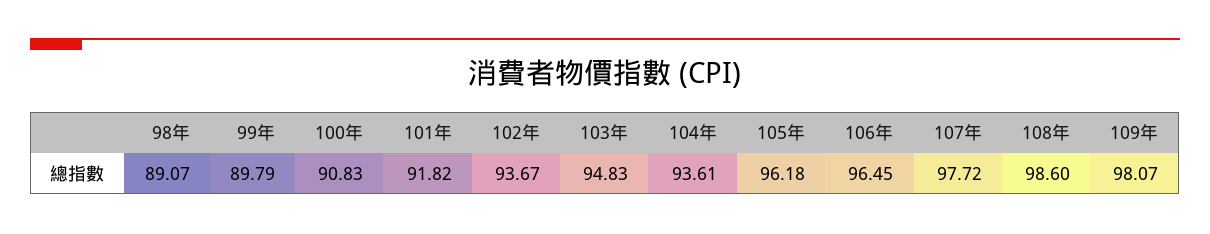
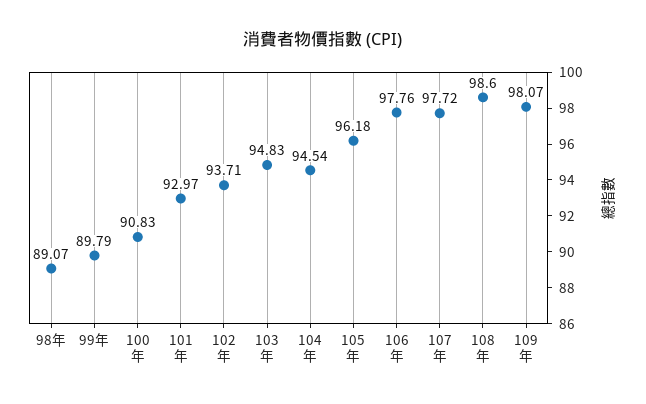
  {
    "98年": 89.07,
    "99年": 89.79,
    "100年": 90.83,
-   "101年": 91.82,
+   "101年": 92.97,
-   "102年": 93.67,
+   "102年": 93.71,
    "103年": 94.83,
-   "104年": 93.61,
+   "104年": 94.54,
    "105年": 96.18,
-   "106年": 96.45,
+   "106年": 97.76,
    "107年": 97.72,
    "108年": 98.6,
    "109年": 98.07
  }

